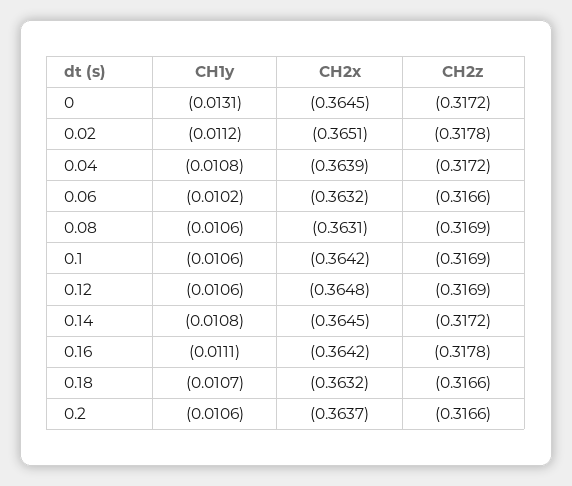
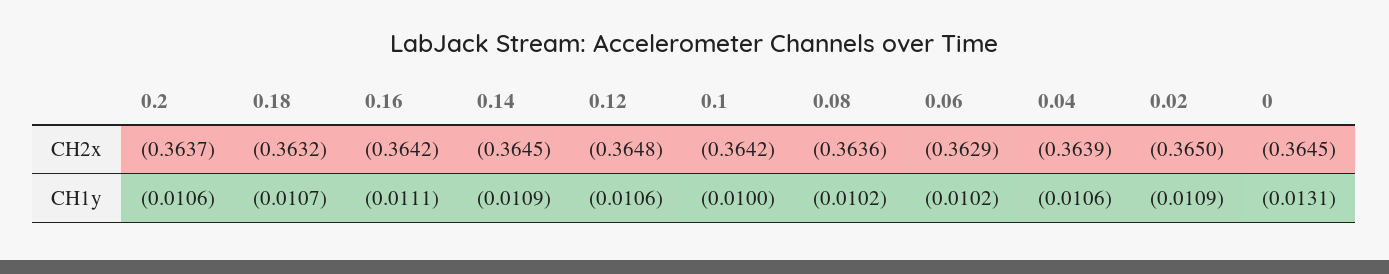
  {
    "CH1y": {
      "0": -0.0131,
-     "0.02": -0.0112,
+     "0.02": -0.0109,
-     "0.04": -0.0108,
+     "0.04": -0.0106,
      "0.06": -0.0102,
-     "0.08": -0.0106,
+     "0.08": -0.0102,
-     "0.1": -0.0106,
+     "0.1": -0.01,
      "0.12": -0.0106,
-     "0.14": -0.0108,
+     "0.14": -0.0109,
      "0.16": -0.0111,
      "0.18": -0.0107,
      "0.2": -0.0106
    },
    "CH2x": {
      "0": -0.3645,
-     "0.02": -0.3651,
+     "0.02": -0.365,
      "0.04": -0.3639,
-     "0.06": -0.3632,
+     "0.06": -0.3629,
-     "0.08": -0.3631,
+     "0.08": -0.3636,
      "0.1": -0.3642,
      "0.12": -0.3648,
      "0.14": -0.3645,
      "0.16": -0.3642,
      "0.18": -0.3632,
      "0.2": -0.3637
-   },
+   }
-   "CH2z": {
-     "0": -0.3172,
-     "0.02": -0.3178,
-     "0.04": -0.3172,
-     "0.06": -0.3166,
-     "0.08": -0.3169,
-     "0.1": -0.3169,
-     "0.12": -0.3169,
-     "0.14": -0.3172,
-     "0.16": -0.3178,
-     "0.18": -0.3166,
-     "0.2": -0.3166
-   }
  }

